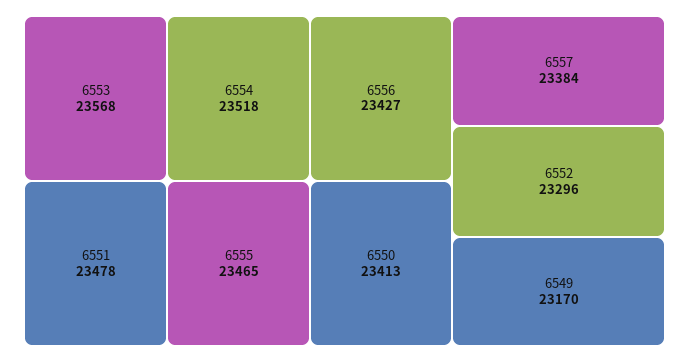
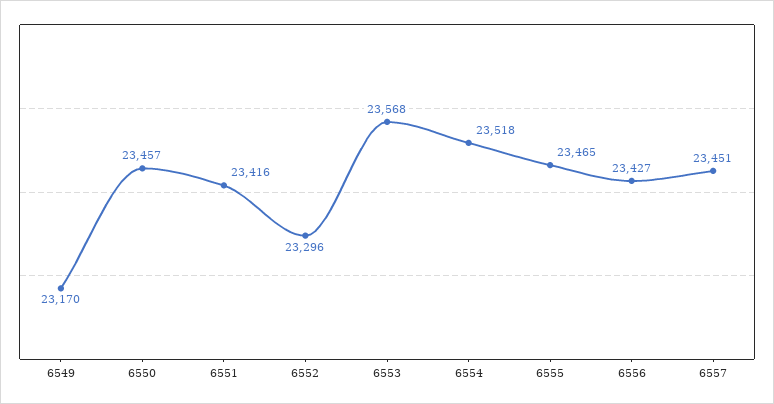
  {
    "6553": 23568,
    "6554": 23518,
-   "6551": 23478,
+   "6551": 23416,
    "6555": 23465,
    "6556": 23427,
-   "6550": 23413,
+   "6550": 23457,
-   "6557": 23384,
+   "6557": 23451,
    "6552": 23296,
    "6549": 23170
  }

